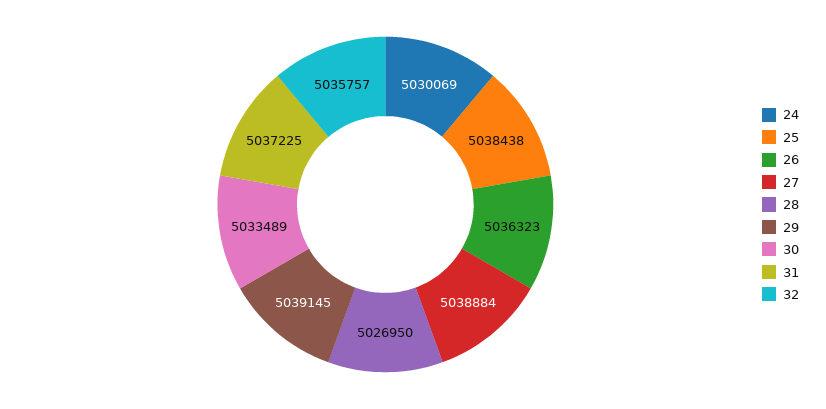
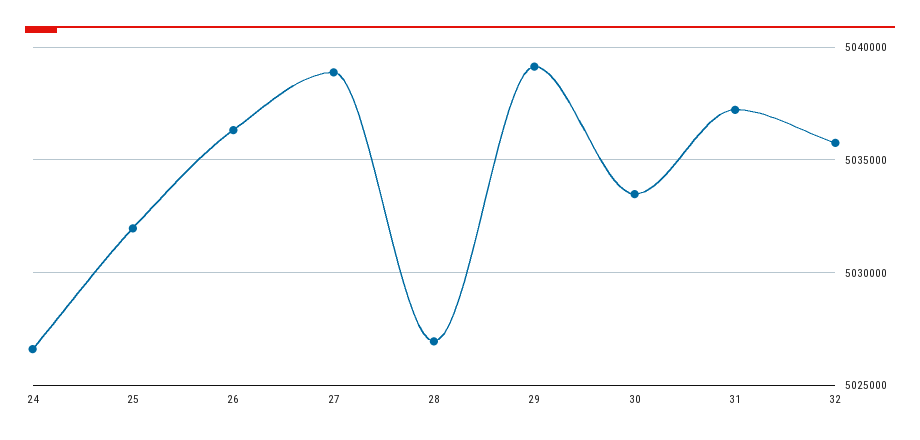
  {
-   "24": 5030069,
+   "24": 5026500,
-   "25": 5038438,
+   "25": 5032000,
    "26": 5036323,
    "27": 5038884,
    "28": 5026950,
    "29": 5039145,
    "30": 5033489,
    "31": 5037225,
    "32": 5035757
  }

